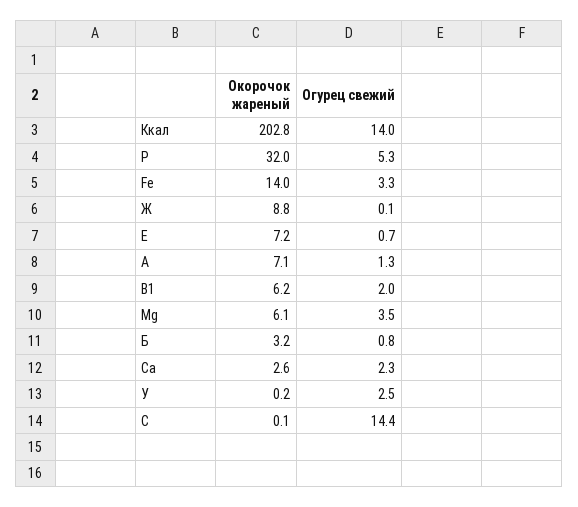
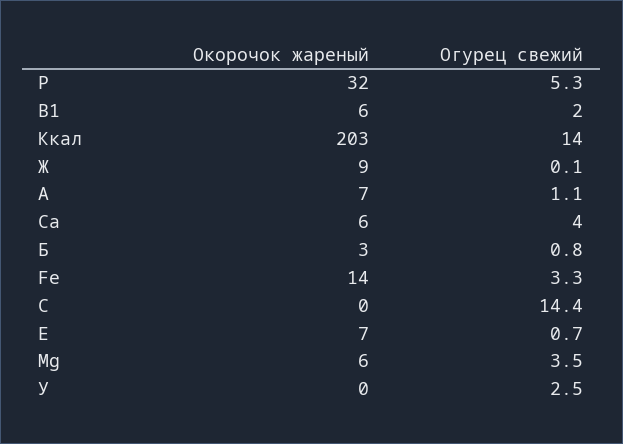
  {
    "Окорочок жареный": {
      "Ккал": 202.8,
      "Р": 32,
      "Fe": 14,
      "Ж": 8.8,
      "Е": 7.2,
      "А": 7.1,
      "В1": 6.2,
      "Мg": 6.1,
      "Б": 3.2,
-     "Са": 2.6,
+     "Са": 6,
      "У": 0.2,
      "С": 0.1
    },
    "Огурец свежий": {
      "Ккал": 14,
      "Р": 5.3,
      "Fe": 3.3,
      "Ж": 0.1,
      "Е": 0.7,
-     "А": 1.3,
+     "А": 1.1,
      "В1": 2,
      "Мg": 3.5,
      "Б": 0.8,
-     "Са": 2.3,
+     "Са": 4,
      "У": 2.5,
      "С": 14.4
    }
  }

